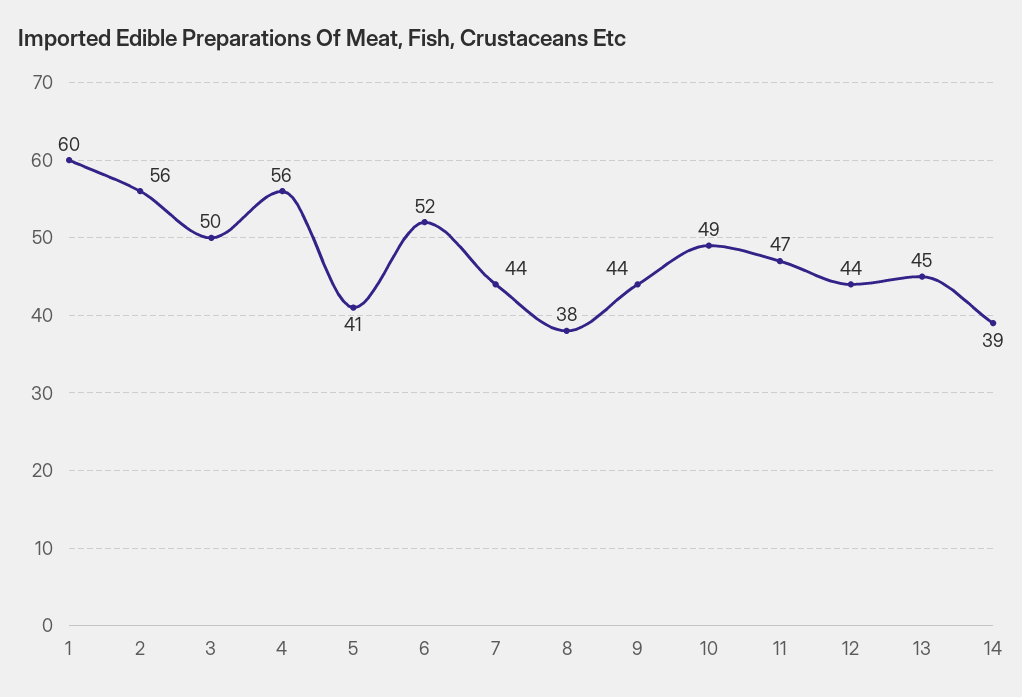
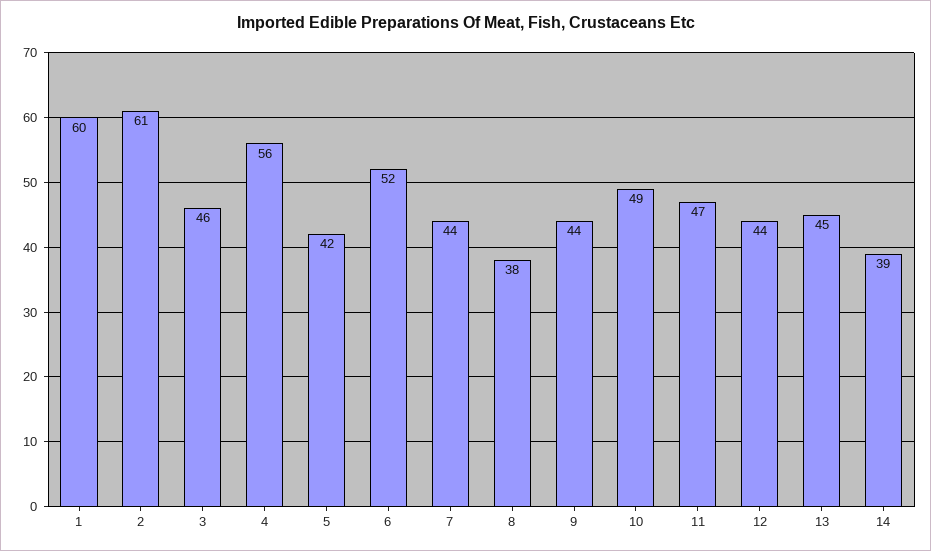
  {
    "1": 60,
-   "2": 56,
+   "2": 61,
-   "3": 50,
+   "3": 46,
    "4": 56,
-   "5": 41,
+   "5": 42,
    "6": 52,
    "7": 44,
    "8": 38,
    "9": 44,
    "10": 49,
    "11": 47,
    "12": 44,
    "13": 45,
    "14": 39
  }

